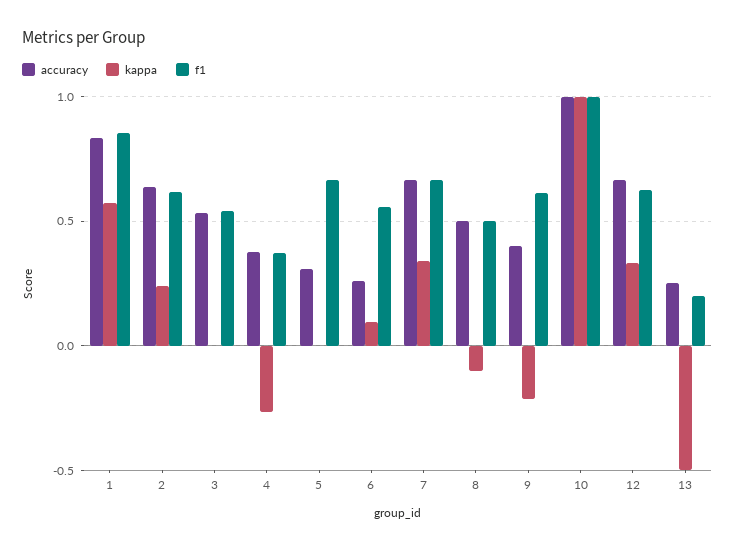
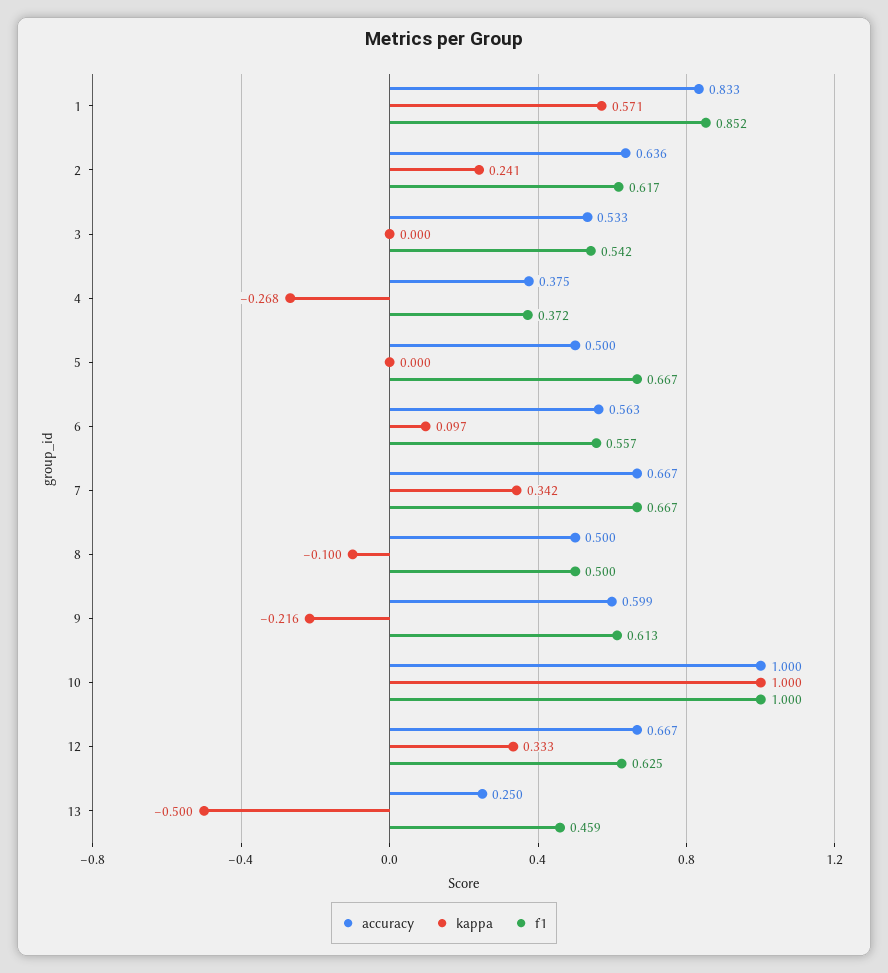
  {
    "accuracy": {
      "1": 0.833,
      "2": 0.636,
      "3": 0.533,
      "4": 0.375,
-     "5": 0.3,
+     "5": 0.5,
-     "6": 0.25,
+     "6": 0.563,
      "7": 0.667,
      "8": 0.5,
-     "9": 0.4,
+     "9": 0.599,
      "10": 1,
      "12": 0.667,
      "13": 0.25
    },
    "kappa": {
      "1": 0.571,
      "2": 0.241,
      "3": 0,
      "4": -0.268,
      "5": 0,
      "6": 0.097,
      "7": 0.342,
      "8": -0.1,
      "9": -0.216,
      "10": 1,
      "12": 0.333,
      "13": -0.5
    },
    "f1": {
      "1": 0.852,
      "2": 0.617,
      "3": 0.542,
      "4": 0.372,
      "5": 0.667,
      "6": 0.557,
      "7": 0.667,
      "8": 0.5,
      "9": 0.613,
      "10": 1,
      "12": 0.625,
-     "13": 0.2
+     "13": 0.459
    }
  }

